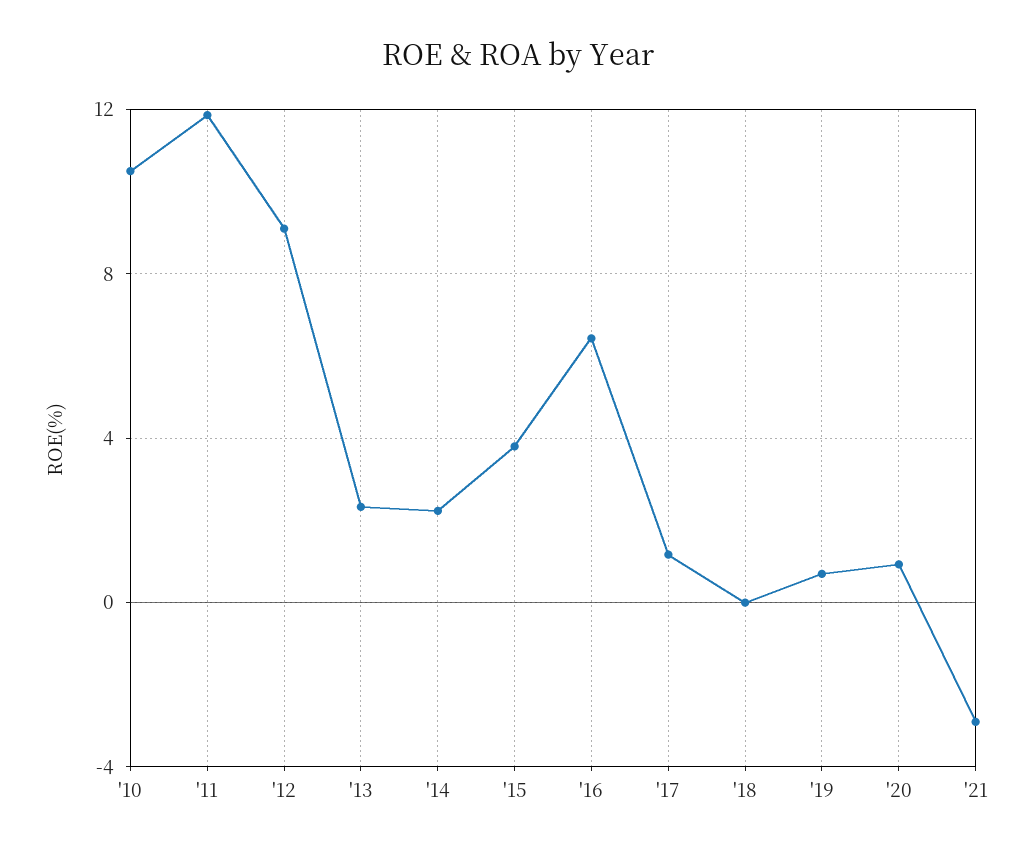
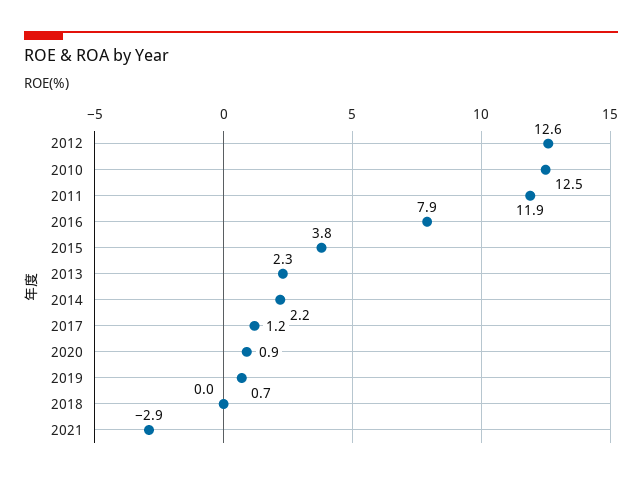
  {
-   "'10": 10.5,
+   "'10": 12.5,
    "'11": 11.9,
-   "'12": 9,
+   "'12": 12.6,
    "'13": 2.3,
    "'14": 2.2,
    "'15": 3.8,
-   "'16": 6.5,
+   "'16": 7.9,
    "'17": 1.2,
    "'18": 0,
    "'19": 0.7,
    "'20": 0.9,
    "'21": -2.9
  }

